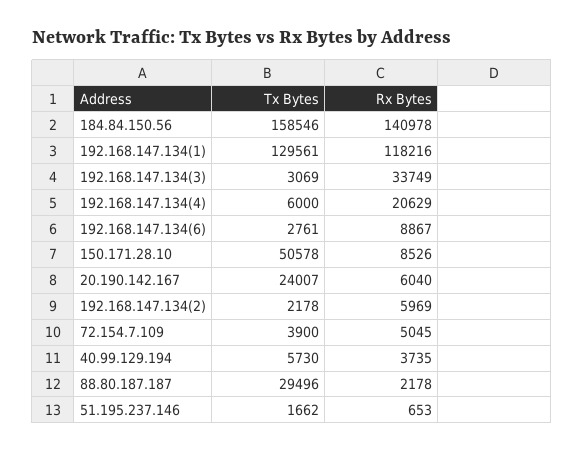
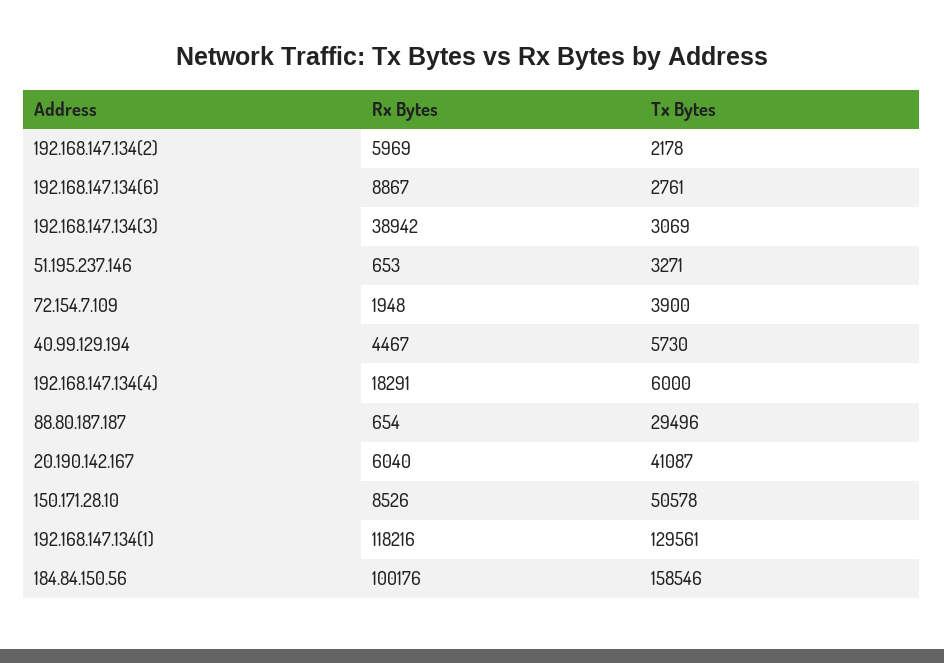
  {
    "Tx Bytes": {
      "184.84.150.56": 158546,
      "192.168.147.134(1)": 129561,
      "192.168.147.134(3)": 3069,
      "192.168.147.134(4)": 6000,
      "192.168.147.134(6)": 2761,
      "150.171.28.10": 50578,
-     "20.190.142.167": 24007,
+     "20.190.142.167": 41087,
      "192.168.147.134(2)": 2178,
      "72.154.7.109": 3900,
      "40.99.129.194": 5730,
      "88.80.187.187": 29496,
-     "51.195.237.146": 1662
+     "51.195.237.146": 3271
    },
    "Rx Bytes": {
-     "184.84.150.56": 140978,
+     "184.84.150.56": 100176,
      "192.168.147.134(1)": 118216,
-     "192.168.147.134(3)": 33749,
+     "192.168.147.134(3)": 38942,
-     "192.168.147.134(4)": 20629,
+     "192.168.147.134(4)": 18291,
      "192.168.147.134(6)": 8867,
      "150.171.28.10": 8526,
      "20.190.142.167": 6040,
      "192.168.147.134(2)": 5969,
-     "72.154.7.109": 5045,
+     "72.154.7.109": 1948,
-     "40.99.129.194": 3735,
+     "40.99.129.194": 4467,
-     "88.80.187.187": 2178,
+     "88.80.187.187": 654,
      "51.195.237.146": 653
    }
  }

